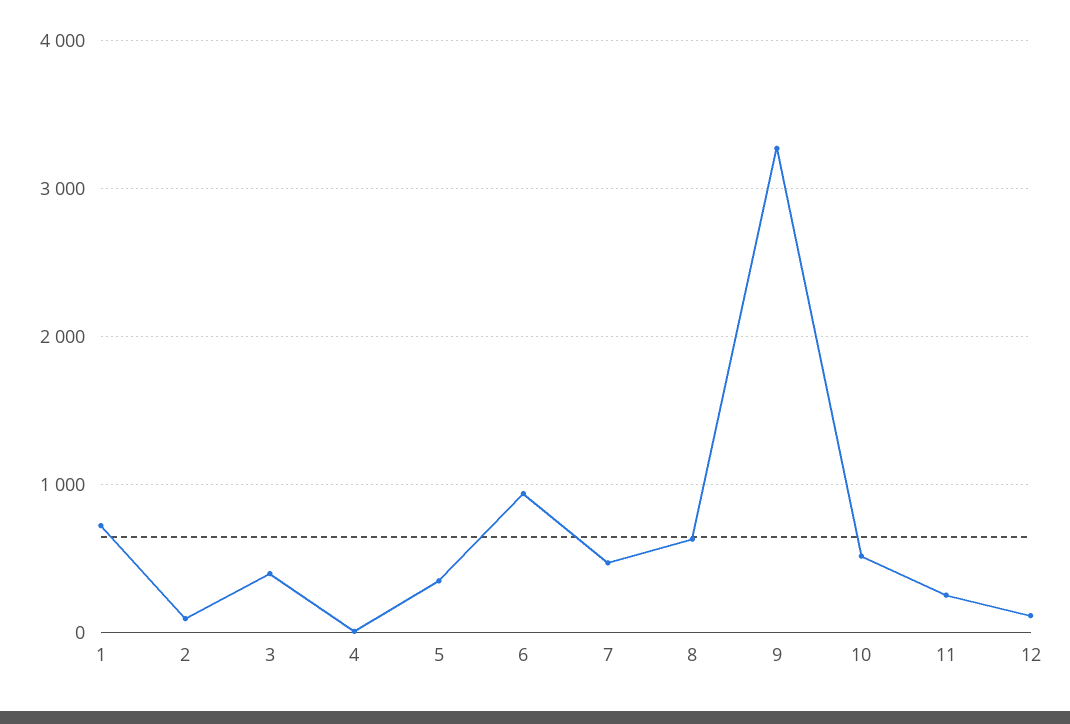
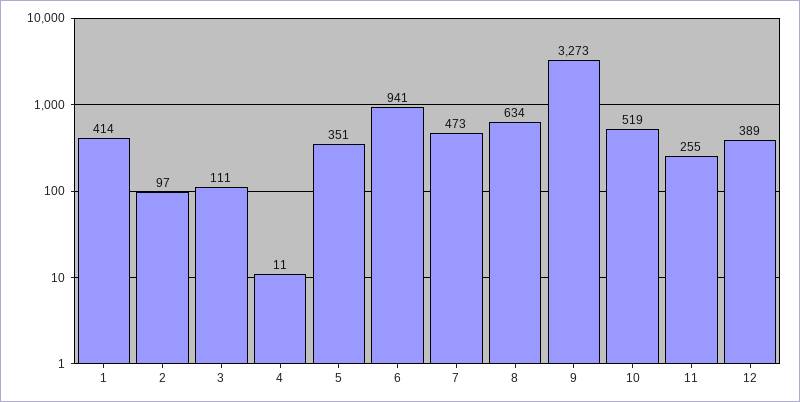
  {
-   "1": 700,
+   "1": 414,
    "2": 97,
-   "3": 400,
+   "3": 111,
    "4": 11,
    "5": 351,
    "6": 941,
    "7": 473,
    "8": 634,
    "9": 3273,
    "10": 519,
    "11": 255,
-   "12": 100
+   "12": 389
  }

